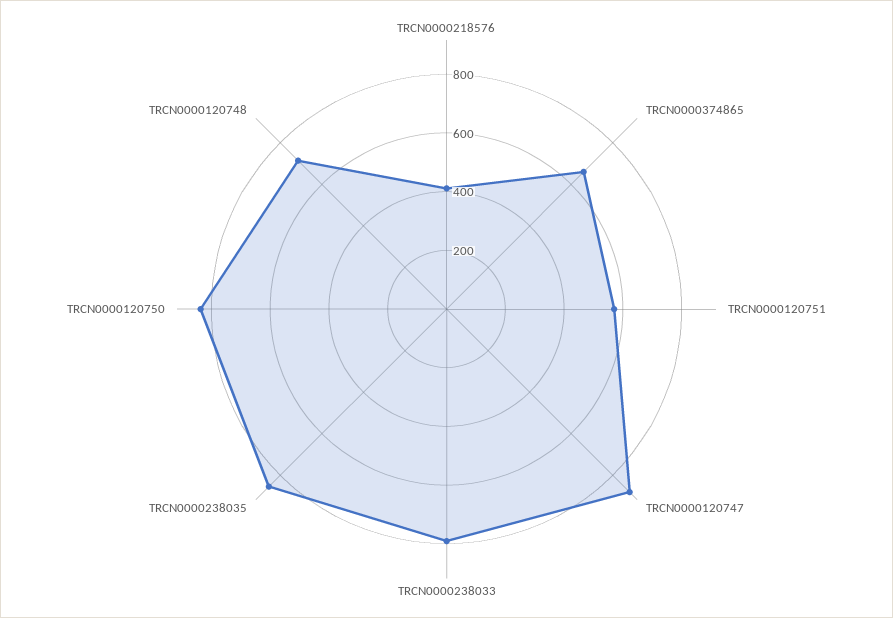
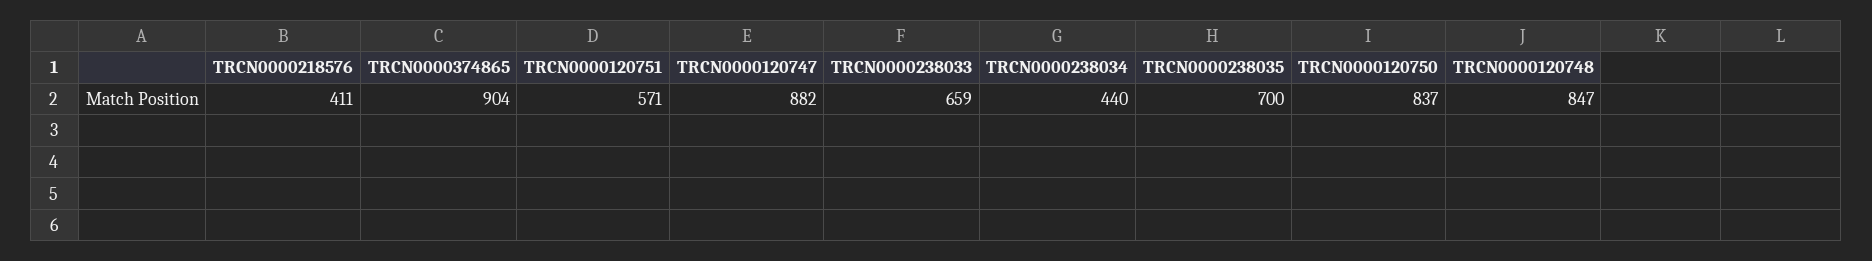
  {
    "TRCN0000218576": 411,
-   "TRCN0000374865": 650,
+   "TRCN0000374865": 904,
    "TRCN0000120751": 571,
    "TRCN0000120747": 882,
-   "TRCN0000238033": 800,
+   "TRCN0000238033": 659,
-   "TRCN0000238035": 850,
+   "TRCN0000238035": 700,
    "TRCN0000120750": 837,
-   "TRCN0000120748": 700
+   "TRCN0000120748": 847,
+   "TRCN0000238034": 440
  }

